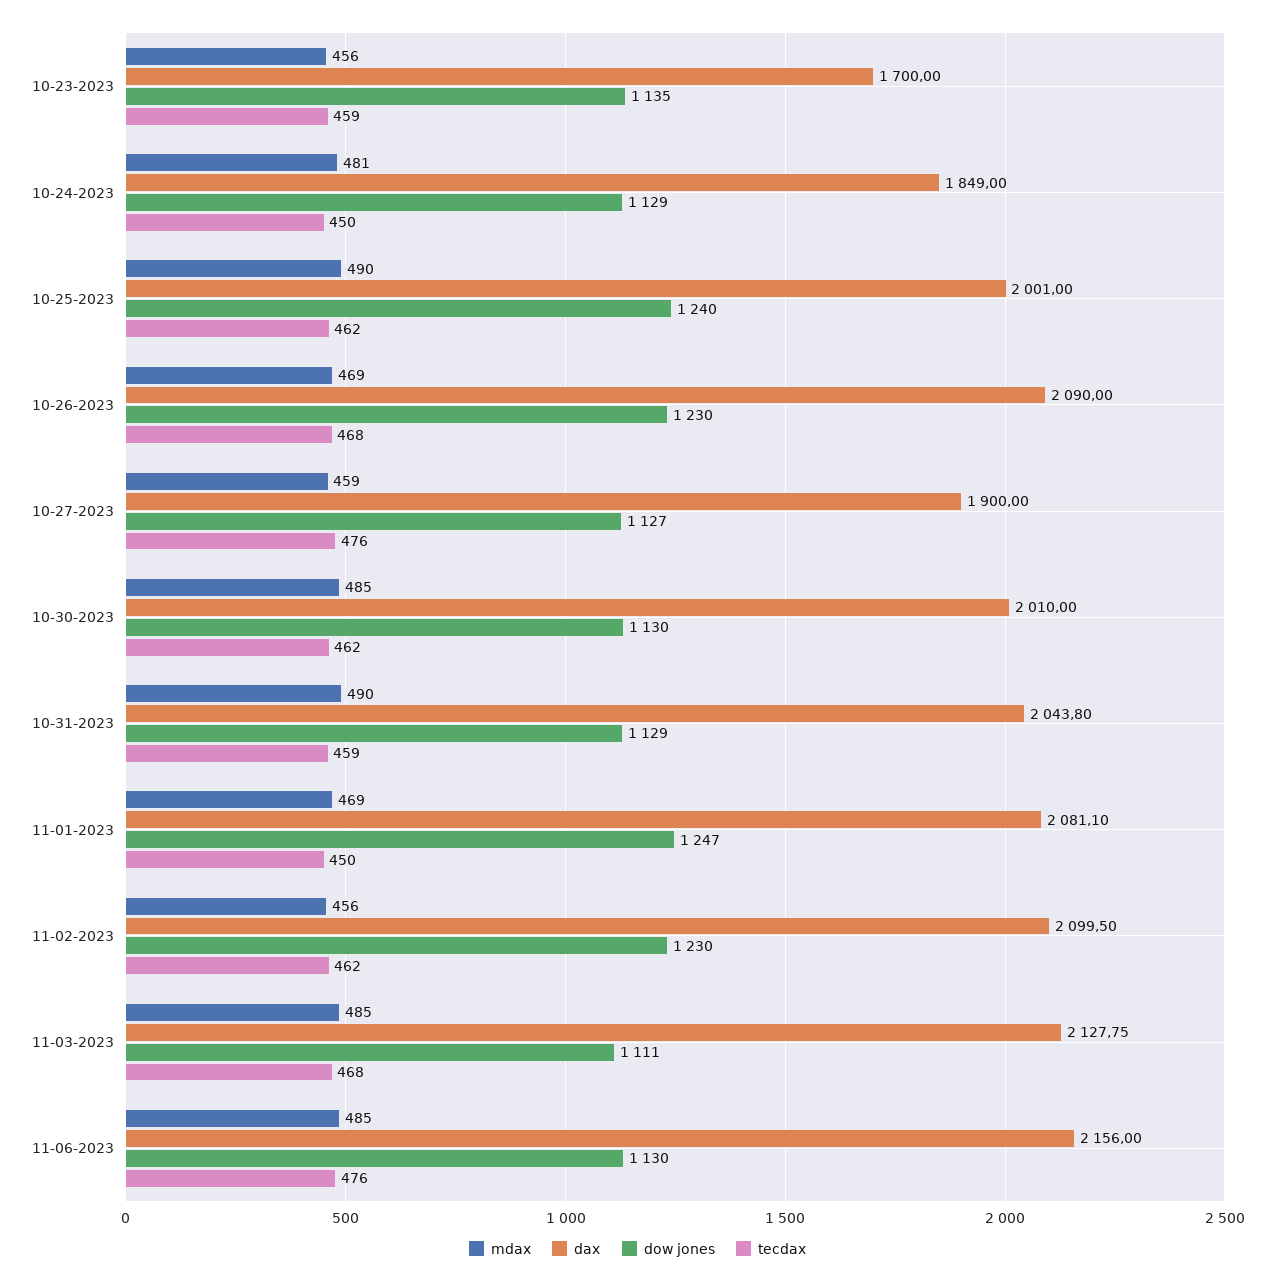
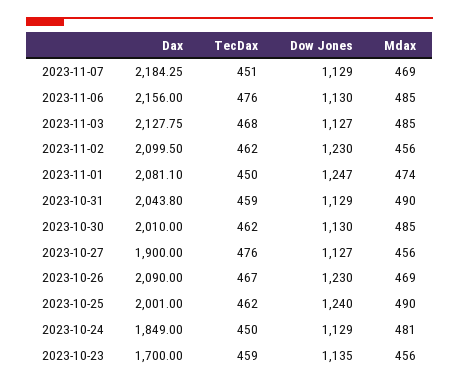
  {
    "mdax": {
      "10-23-2023": 456,
      "10-24-2023": 481,
      "10-25-2023": 490,
      "10-26-2023": 469,
-     "10-27-2023": 459,
+     "10-27-2023": 456,
      "10-30-2023": 485,
      "10-31-2023": 490,
-     "11-01-2023": 469,
+     "11-01-2023": 474,
      "11-02-2023": 456,
      "11-03-2023": 485,
-     "11-06-2023": 485
+     "11-06-2023": 485,
+     "2023-11-07": 469
    },
    "dax": {
      "10-23-2023": 1700,
      "10-24-2023": 1849,
      "10-25-2023": 2001,
      "10-26-2023": 2090,
      "10-27-2023": 1900,
      "10-30-2023": 2010,
      "10-31-2023": 2043.8,
      "11-01-2023": 2081.1,
      "11-02-2023": 2099.5,
      "11-03-2023": 2127.75,
-     "11-06-2023": 2156
+     "11-06-2023": 2156,
+     "2023-11-07": 2184.25
    },
    "dow jones": {
      "10-23-2023": 1135,
      "10-24-2023": 1129,
      "10-25-2023": 1240,
      "10-26-2023": 1230,
      "10-27-2023": 1127,
      "10-30-2023": 1130,
      "10-31-2023": 1129,
      "11-01-2023": 1247,
      "11-02-2023": 1230,
-     "11-03-2023": 1111,
+     "11-03-2023": 1127,
-     "11-06-2023": 1130
+     "11-06-2023": 1130,
+     "2023-11-07": 1129
    },
    "tecdax": {
      "10-23-2023": 459,
      "10-24-2023": 450,
      "10-25-2023": 462,
-     "10-26-2023": 468,
+     "10-26-2023": 467,
      "10-27-2023": 476,
      "10-30-2023": 462,
      "10-31-2023": 459,
      "11-01-2023": 450,
      "11-02-2023": 462,
      "11-03-2023": 468,
-     "11-06-2023": 476
+     "11-06-2023": 476,
+     "2023-11-07": 451
    }
  }

